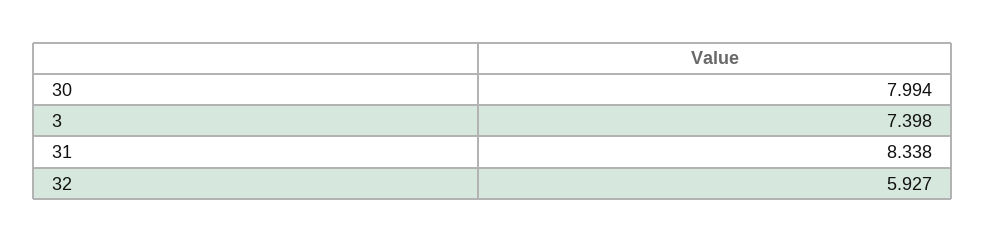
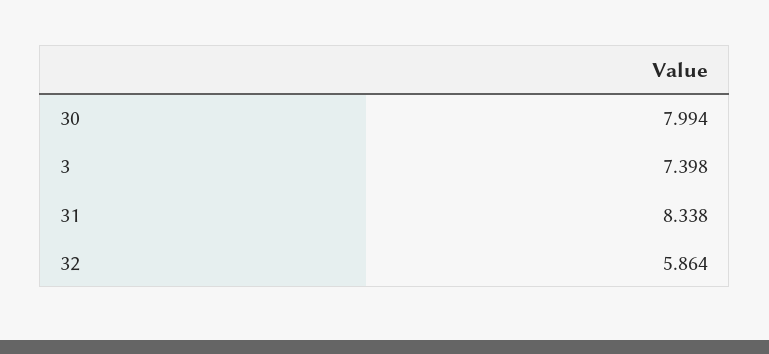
  {
    "30": 7.994,
    "3": 7.398,
    "31": 8.338,
-   "32": 5.927
+   "32": 5.864
  }

